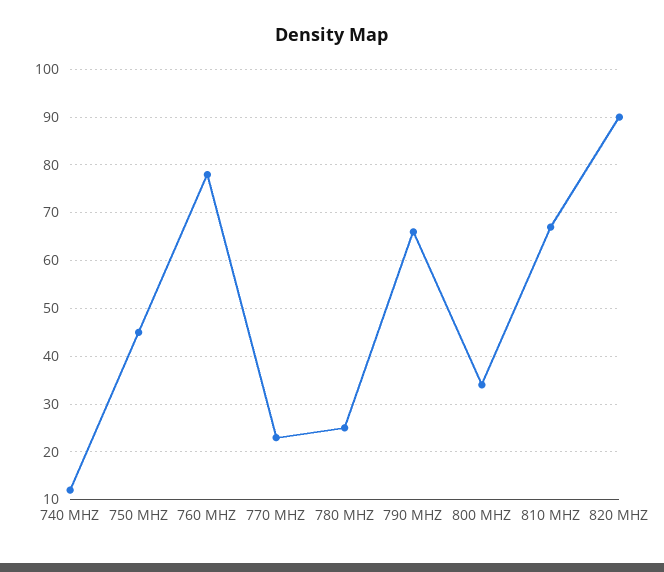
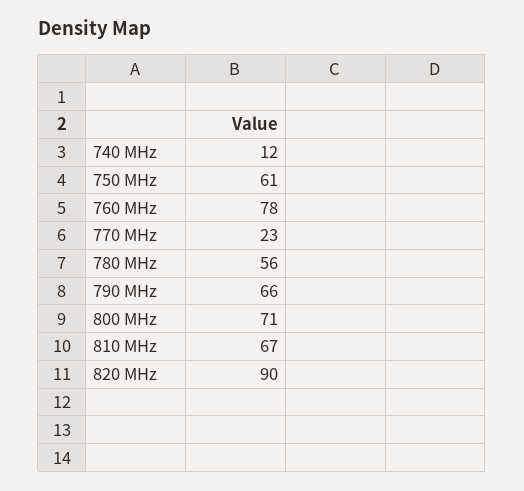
  {
    "740 MHZ": 12,
-   "750 MHZ": 45,
+   "750 MHZ": 61,
    "760 MHZ": 78,
    "770 MHZ": 23,
-   "780 MHZ": 25,
+   "780 MHZ": 56,
    "790 MHZ": 66,
-   "800 MHZ": 35,
+   "800 MHZ": 71,
    "810 MHZ": 67,
    "820 MHZ": 90
  }

